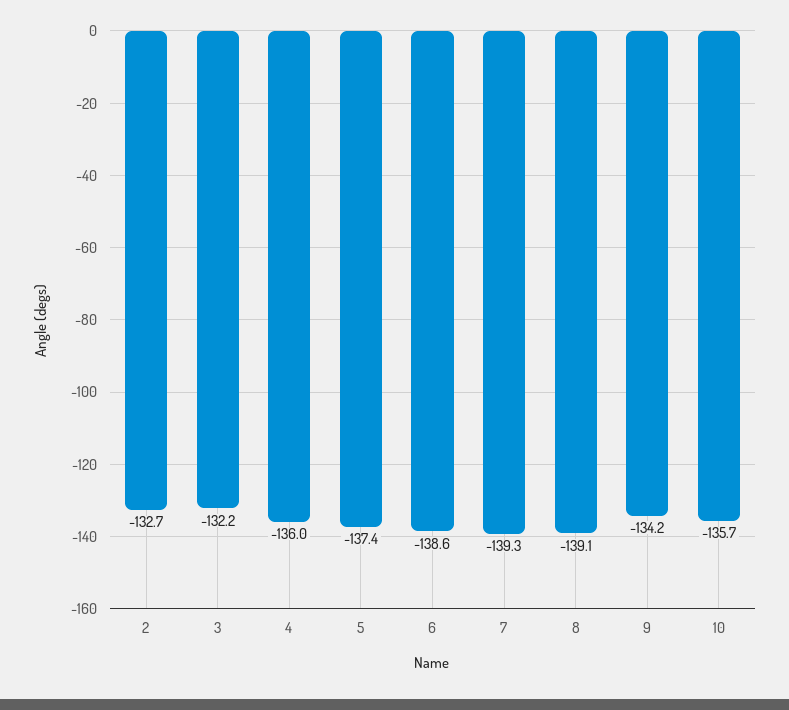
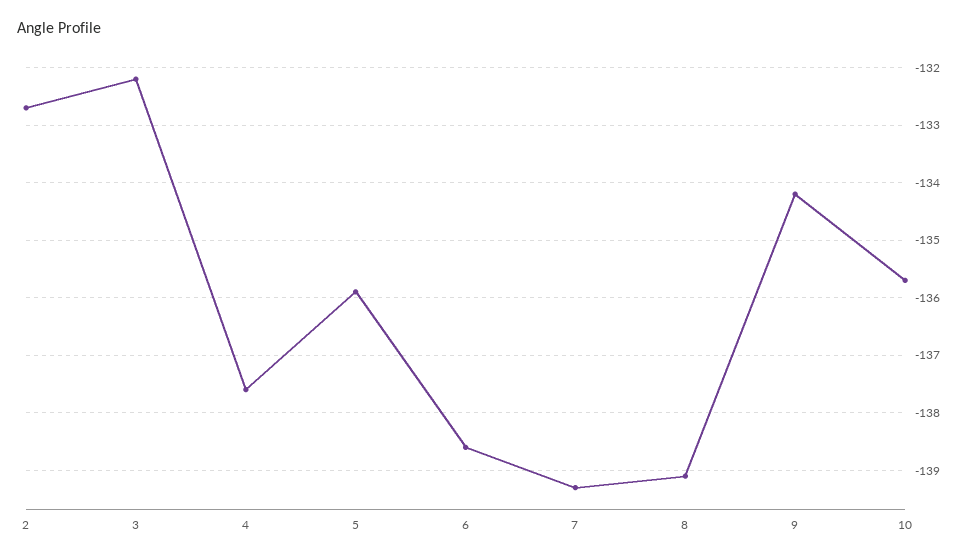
  {
    "2": -132.7,
    "3": -132.2,
-   "4": -136,
+   "4": -137.5,
-   "5": -137.4,
+   "5": -136,
    "6": -138.6,
    "7": -139.3,
    "8": -139.1,
    "9": -134.2,
    "10": -135.7
  }

